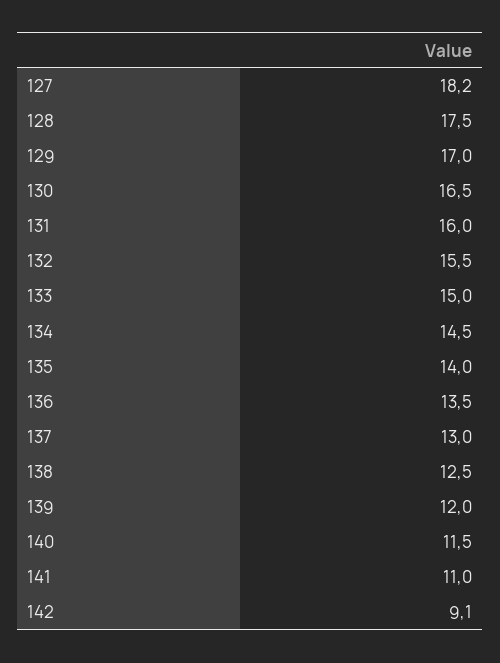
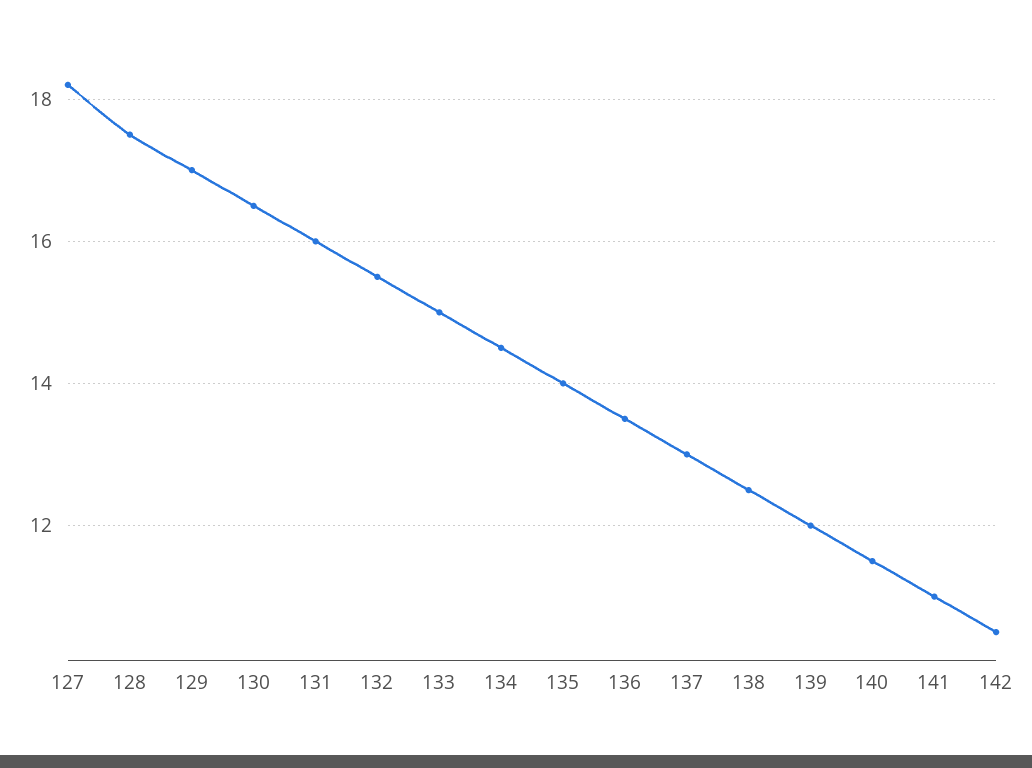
  {
    "127": 18.2,
    "128": 17.5,
    "129": 17,
    "130": 16.5,
    "131": 16,
    "132": 15.5,
    "133": 15,
    "134": 14.5,
    "135": 14,
    "136": 13.5,
    "137": 13,
    "138": 12.5,
    "139": 12,
    "140": 11.5,
    "141": 11,
-   "142": 9.1
+   "142": 10.5
  }

